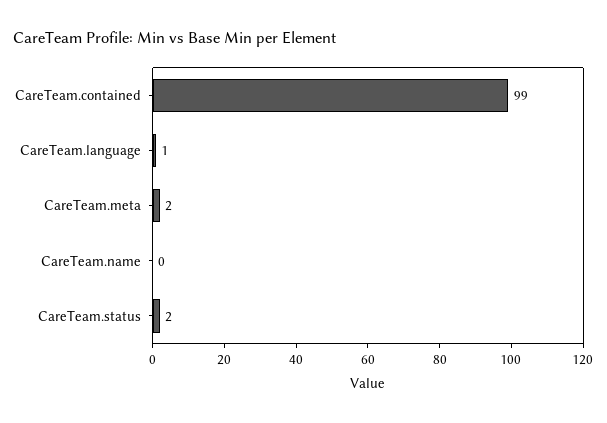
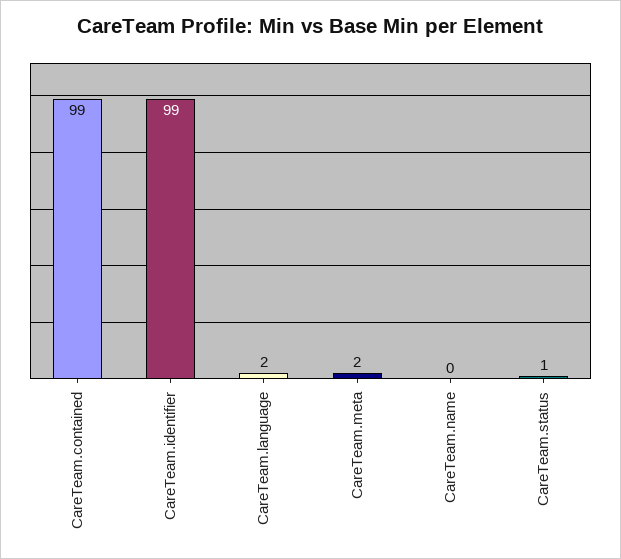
  {
    "CareTeam.contained": 99,
-   "CareTeam.language": 1,
+   "CareTeam.language": 2,
    "CareTeam.meta": 2,
    "CareTeam.name": 0,
-   "CareTeam.status": 2
+   "CareTeam.status": 1,
+   "CareTeam.identifier": 99
  }

